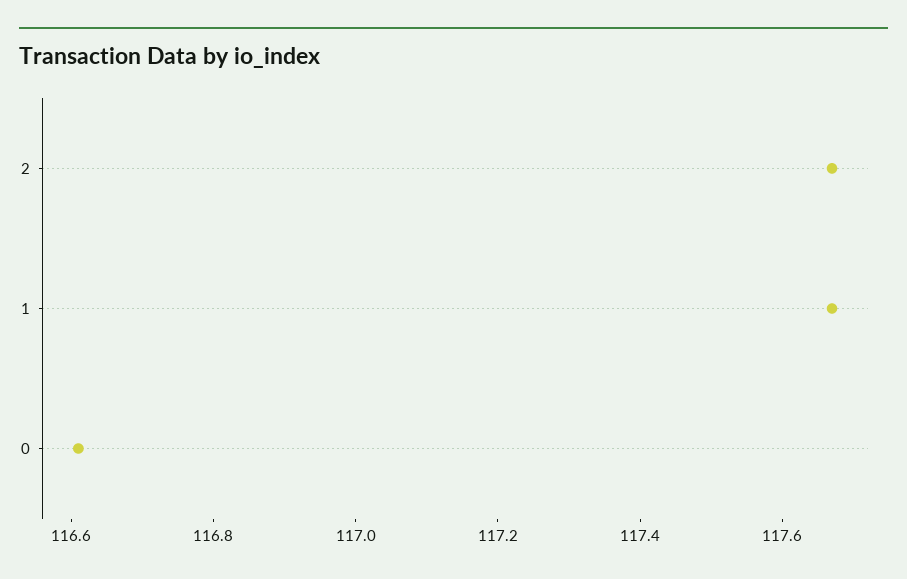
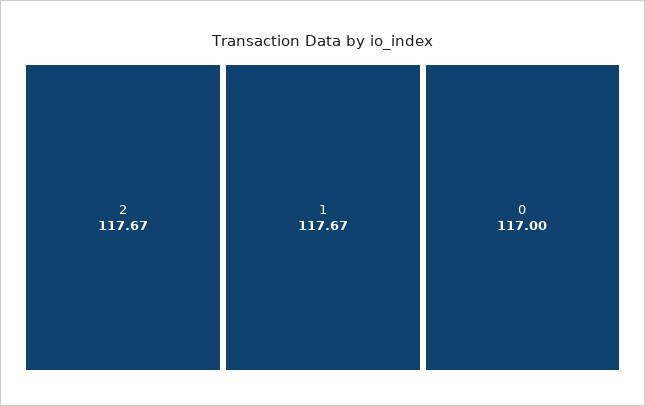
  {
    "2": 117.67,
    "1": 117.67,
-   "0": 116.6
+   "0": 117
  }

